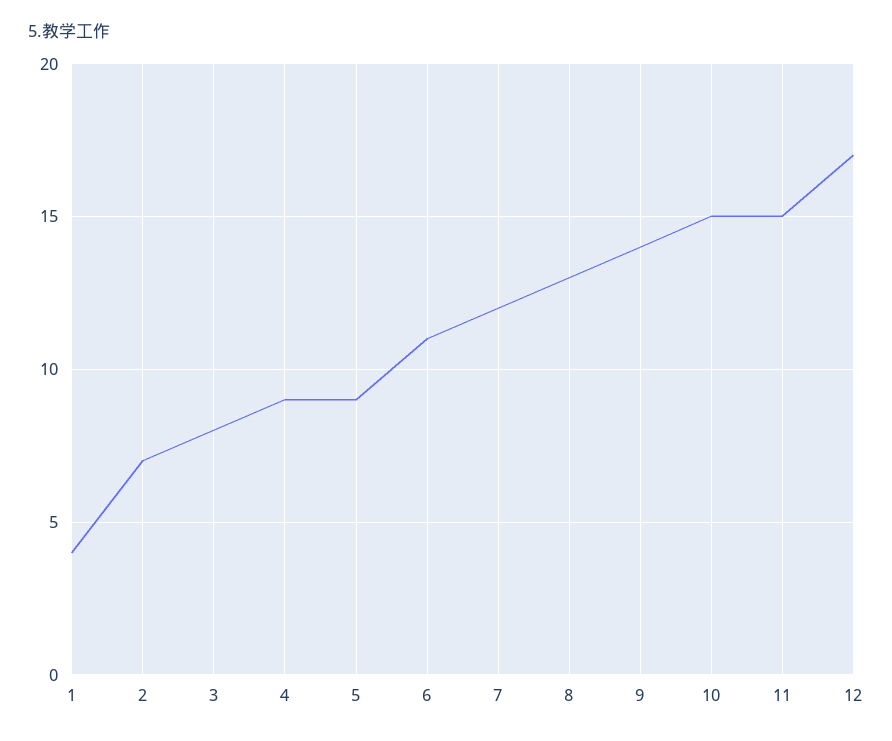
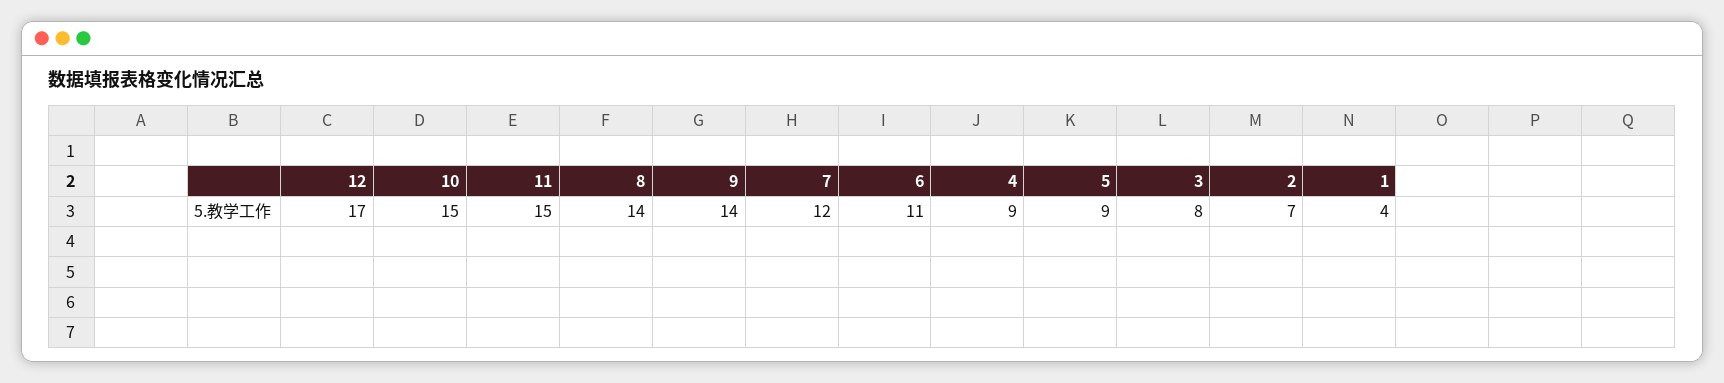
  {
    "1": 4,
    "2": 7,
    "3": 8,
    "4": 9,
    "5": 9,
    "6": 11,
    "7": 12,
-   "8": 13,
+   "8": 14,
    "9": 14,
    "10": 15,
    "11": 15,
    "12": 17
  }

